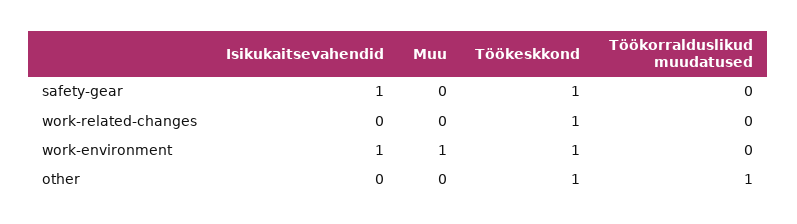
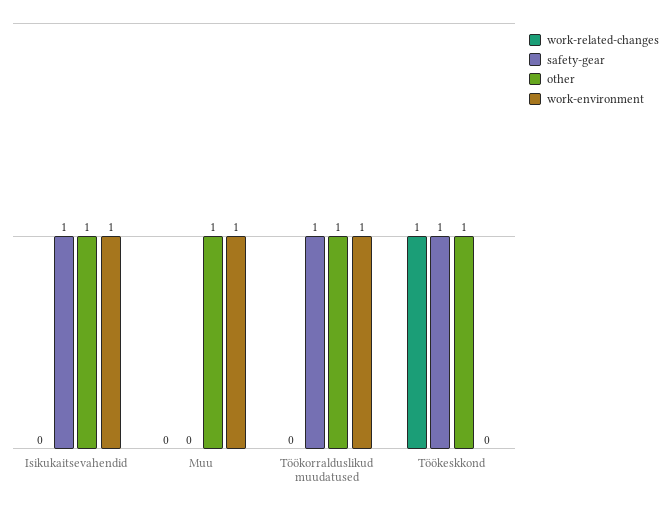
  {
    "safety-gear": {
      "Isikukaitsevahendid": 1,
      "Muu": 0,
      "Töökeskkond": 1,
-     "Töökorralduslikud muudatused": 0
+     "Töökorralduslikud muudatused": 1
    },
    "work-related-changes": {
      "Isikukaitsevahendid": 0,
      "Muu": 0,
      "Töökeskkond": 1,
      "Töökorralduslikud muudatused": 0
    },
    "work-environment": {
      "Isikukaitsevahendid": 1,
      "Muu": 1,
-     "Töökeskkond": 1,
+     "Töökeskkond": 0,
-     "Töökorralduslikud muudatused": 0
+     "Töökorralduslikud muudatused": 1
    },
    "other": {
-     "Isikukaitsevahendid": 0,
+     "Isikukaitsevahendid": 1,
-     "Muu": 0,
+     "Muu": 1,
      "Töökeskkond": 1,
      "Töökorralduslikud muudatused": 1
    }
  }

